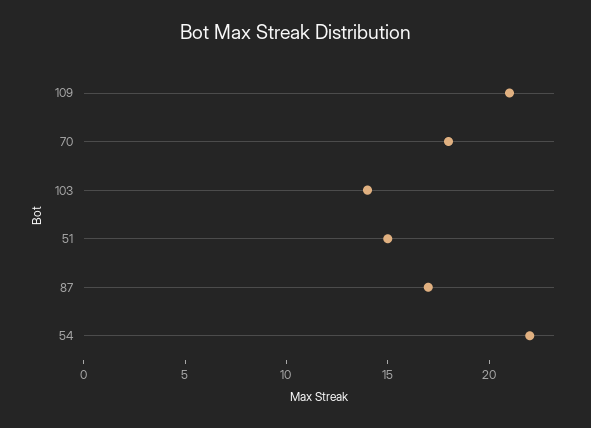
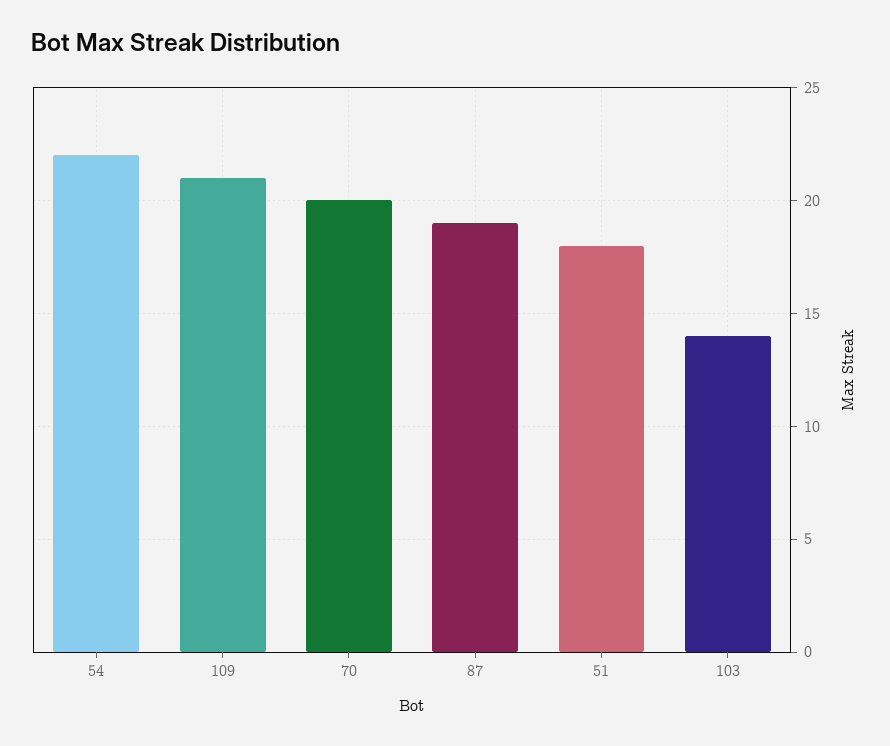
  {
    "109": 21,
-   "70": 18,
+   "70": 20,
    "103": 14,
-   "51": 15,
+   "51": 18,
-   "87": 17,
+   "87": 19,
    "54": 22
  }

